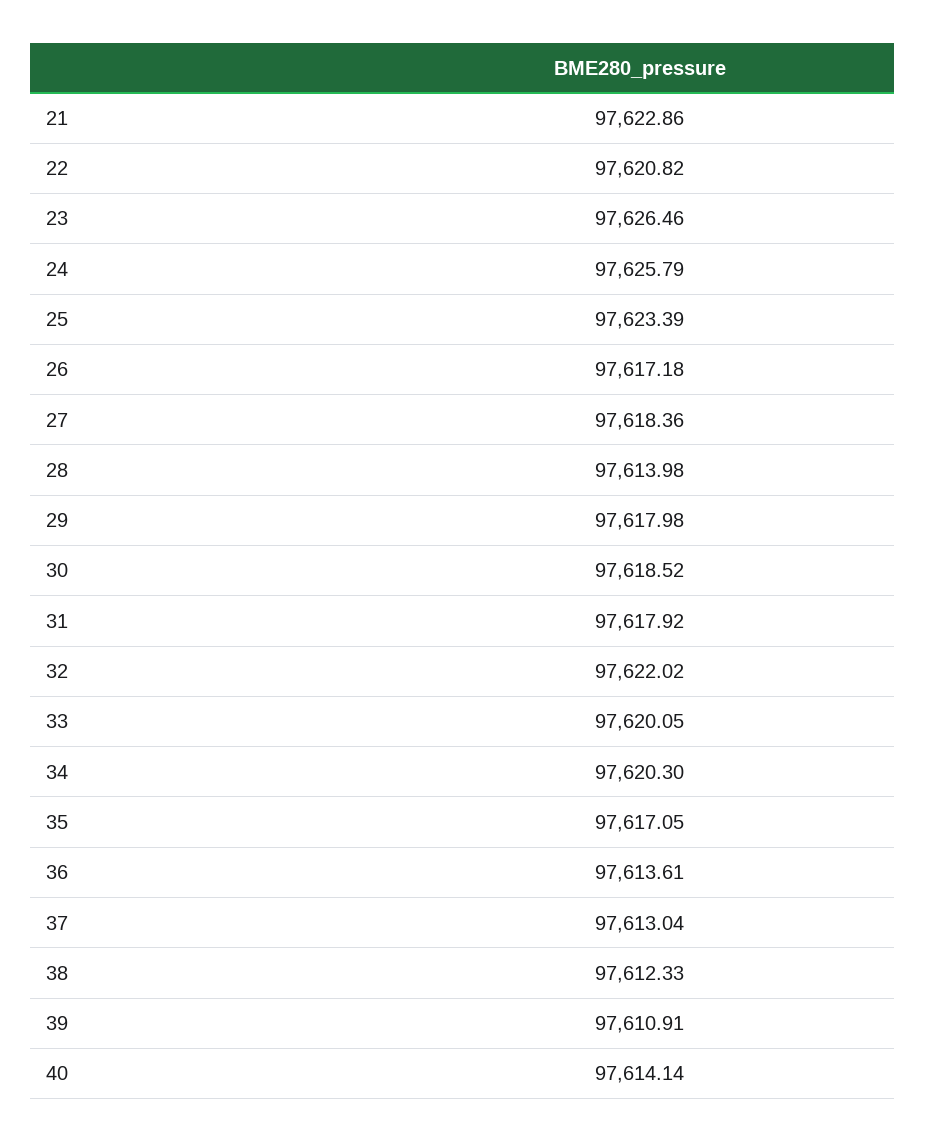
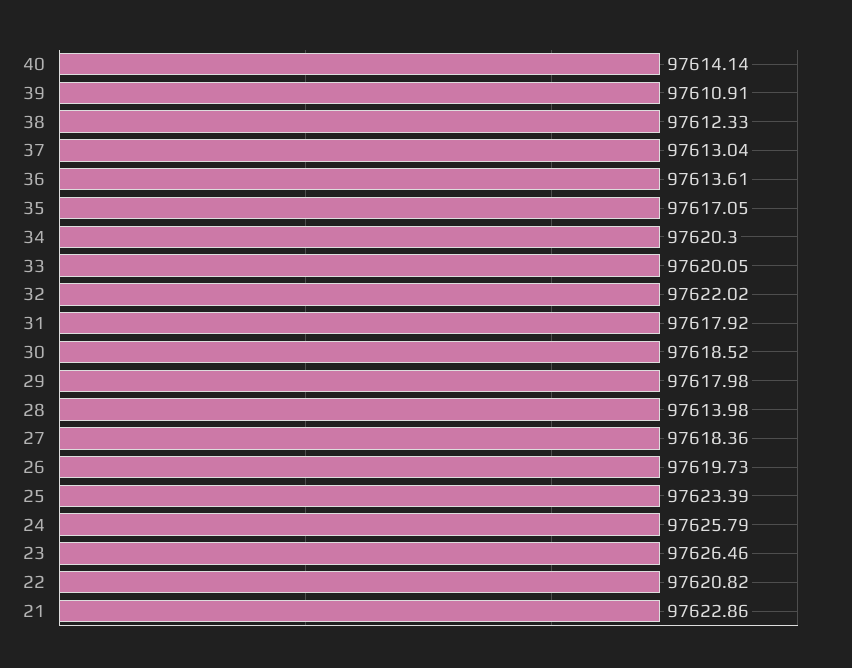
  {
    "21": 97622.86,
    "22": 97620.82,
    "23": 97626.46,
    "24": 97625.79,
    "25": 97623.39,
-   "26": 97617.18,
+   "26": 97619.73,
    "27": 97618.36,
    "28": 97613.98,
    "29": 97617.98,
    "30": 97618.52,
    "31": 97617.92,
    "32": 97622.02,
    "33": 97620.05,
    "34": 97620.3,
    "35": 97617.05,
    "36": 97613.61,
    "37": 97613.04,
    "38": 97612.33,
    "39": 97610.91,
    "40": 97614.14
  }

